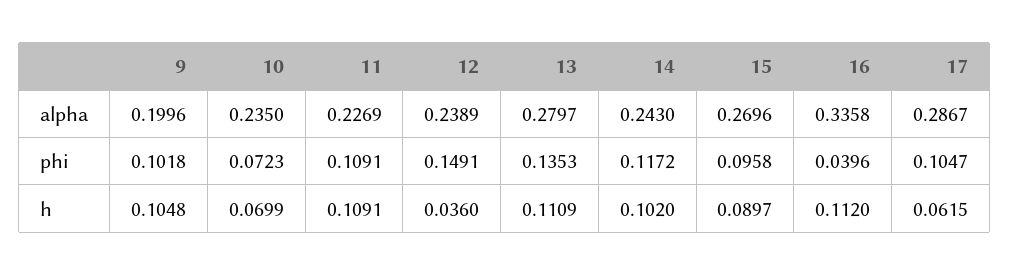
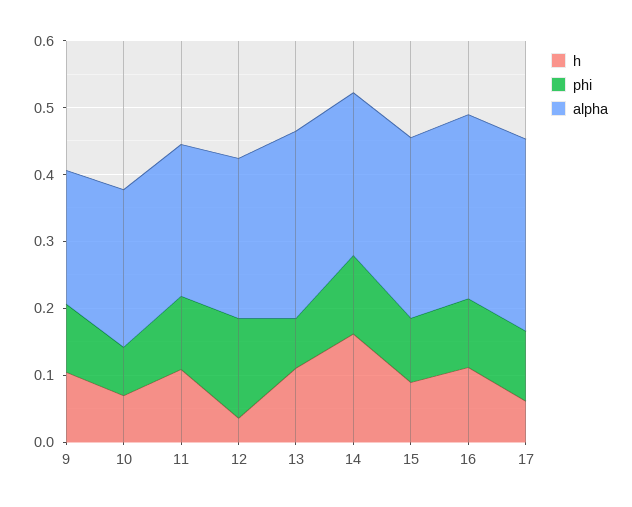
  {
    "alpha": {
      "9": 0.1996,
      "10": 0.235,
      "11": 0.2269,
      "12": 0.2389,
      "13": 0.2797,
      "14": 0.243,
      "15": 0.2696,
-     "16": 0.3358,
+     "16": 0.28,
      "17": 0.2867
    },
    "phi": {
      "9": 0.1018,
      "10": 0.0723,
      "11": 0.1091,
      "12": 0.1491,
-     "13": 0.1353,
+     "13": 0.08,
      "14": 0.1172,
      "15": 0.0958,
-     "16": 0.0396,
+     "16": 0.1,
      "17": 0.1047
    },
    "h": {
      "9": 0.1048,
      "10": 0.0699,
      "11": 0.1091,
      "12": 0.036,
      "13": 0.1109,
-     "14": 0.102,
+     "14": 0.16,
      "15": 0.0897,
      "16": 0.112,
      "17": 0.0615
    }
  }

